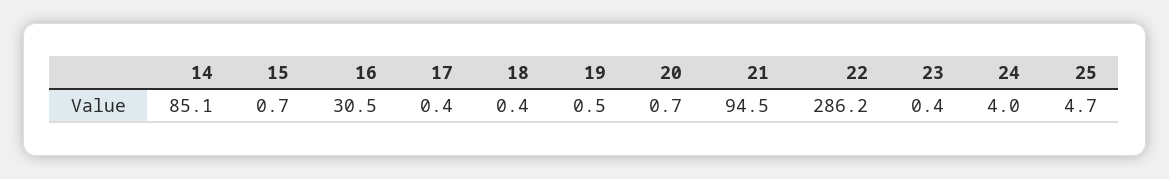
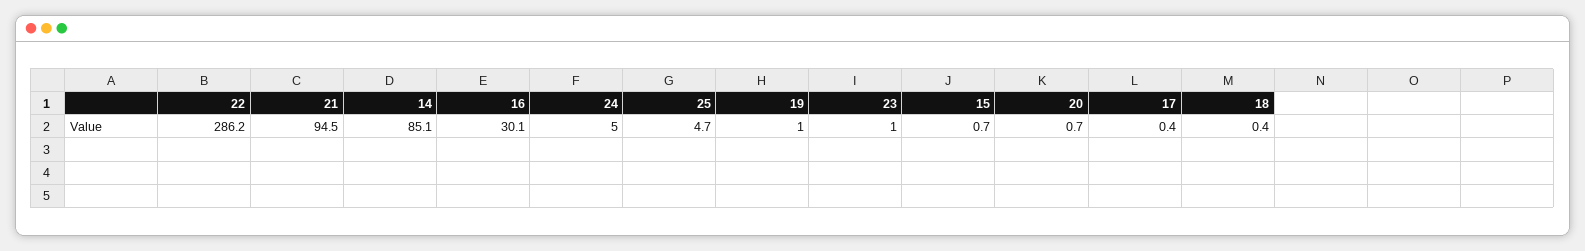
  {
    "14": 85.1,
    "15": 0.7,
-   "16": 30.5,
+   "16": 30.1,
    "17": 0.4,
    "18": 0.4,
-   "19": 0.5,
+   "19": 1,
    "20": 0.7,
    "21": 94.5,
    "22": 286.2,
-   "23": 0.4,
+   "23": 1,
-   "24": 4,
+   "24": 5,
    "25": 4.7
  }

